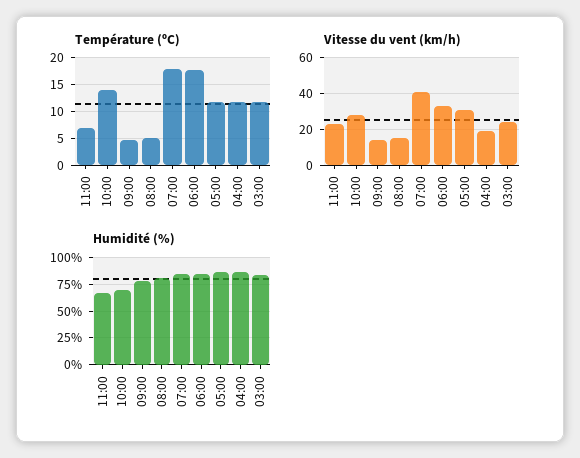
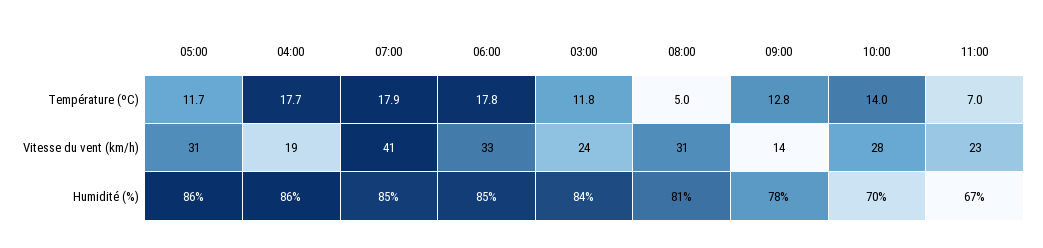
  {
    "Température (ºC)": {
      "11:00": 7,
      "10:00": 14,
-     "09:00": 5,
+     "09:00": 12.8,
      "08:00": 5,
      "07:00": 17.9,
      "06:00": 17.8,
      "05:00": 11.7,
-     "04:00": 12.5,
+     "04:00": 17.7,
      "03:00": 11.8
    },
    "Vitesse du vent (km/h)": {
      "11:00": 23,
      "10:00": 28,
      "09:00": 14,
-     "08:00": 15,
+     "08:00": 31,
      "07:00": 41,
      "06:00": 33,
      "05:00": 31,
      "04:00": 19,
      "03:00": 24
    },
    "Humidité (%)": {
      "11:00": 67,
      "10:00": 70,
      "09:00": 78,
      "08:00": 81,
      "07:00": 85,
      "06:00": 85,
      "05:00": 86,
      "04:00": 86,
      "03:00": 84
    }
  }

